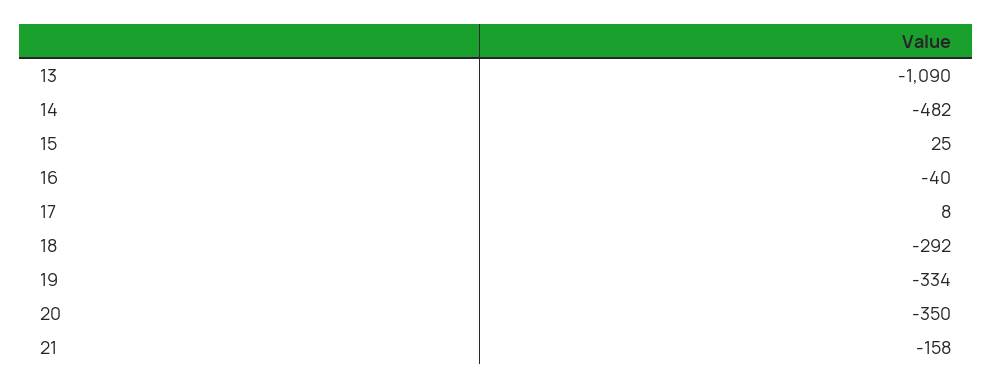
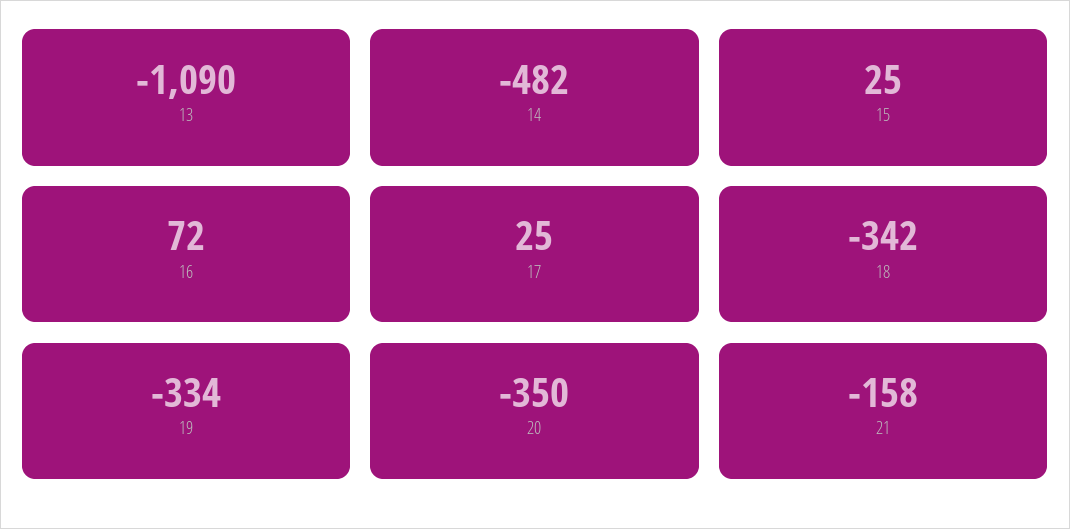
  {
    "13": -1090,
    "14": -482,
    "15": 25,
-   "16": -40,
+   "16": 72,
-   "17": 8,
+   "17": 25,
-   "18": -292,
+   "18": -342,
    "19": -334,
    "20": -350,
    "21": -158
  }

